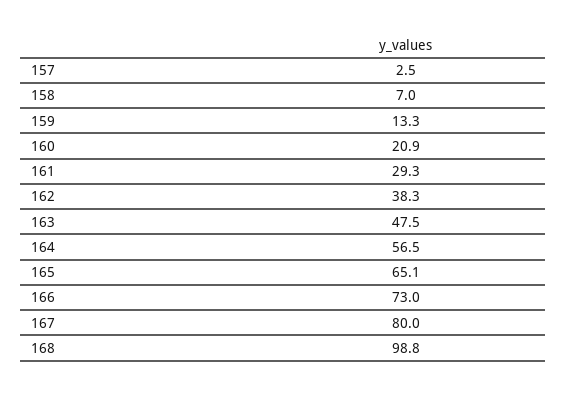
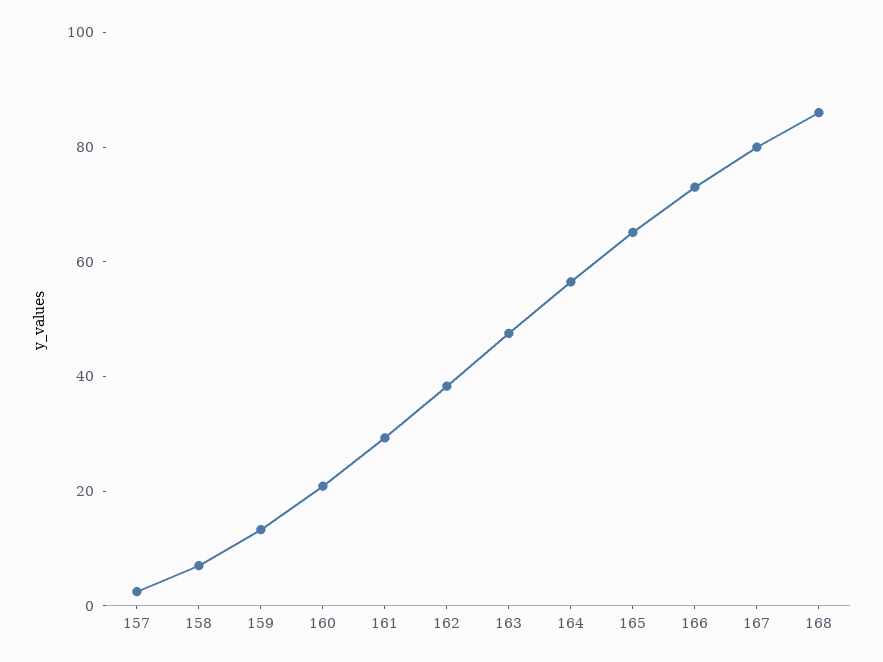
  {
    "157": 2.5,
    "158": 7,
    "159": 13.3,
    "160": 20.9,
    "161": 29.3,
    "162": 38.3,
    "163": 47.5,
    "164": 56.5,
    "165": 65.1,
    "166": 73,
    "167": 80,
-   "168": 98.8
+   "168": 85
  }

